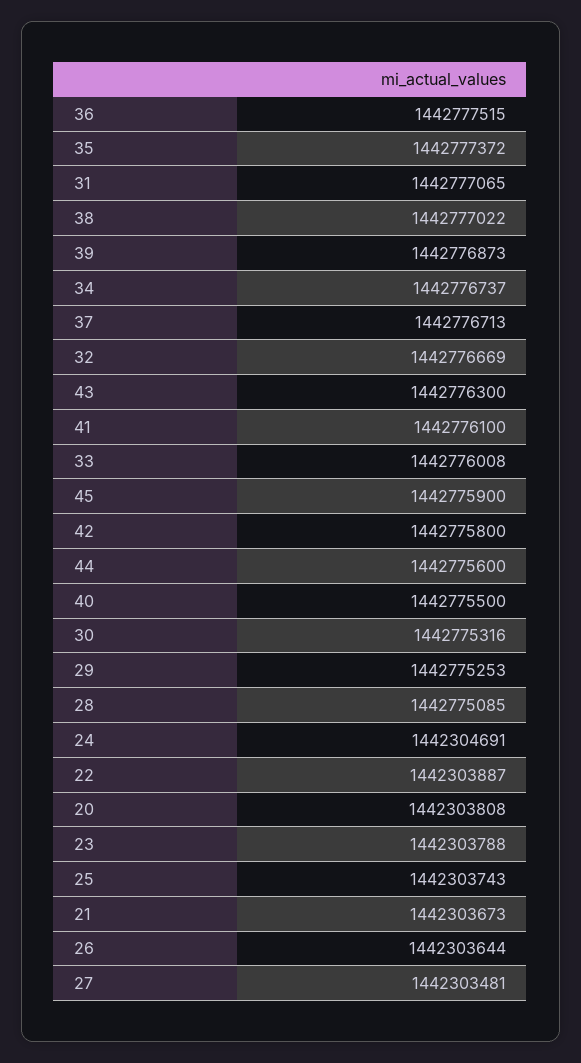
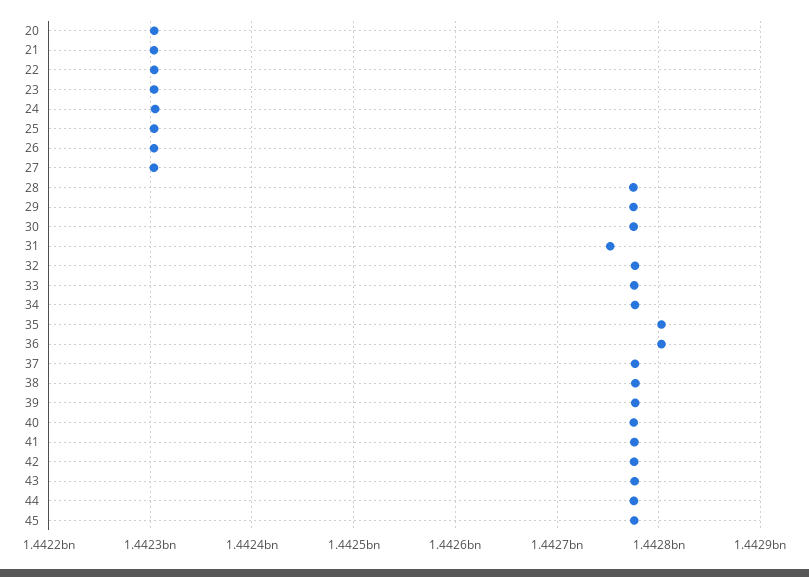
  {
-   "36": 1442777515,
+   "36": 1442800000,
-   "35": 1442777372,
+   "35": 1442800000,
-   "31": 1442777065,
+   "31": 1442750000,
    "38": 1442777022,
    "39": 1442776873,
    "34": 1442776737,
    "37": 1442776713,
    "32": 1442776669,
    "43": 1442776300,
    "41": 1442776100,
    "33": 1442776008,
    "45": 1442775900,
    "42": 1442775800,
    "44": 1442775600,
    "40": 1442775500,
    "30": 1442775316,
    "29": 1442775253,
    "28": 1442775085,
    "24": 1442304691,
    "22": 1442303887,
    "20": 1442303808,
    "23": 1442303788,
    "25": 1442303743,
    "21": 1442303673,
    "26": 1442303644,
    "27": 1442303481
  }

